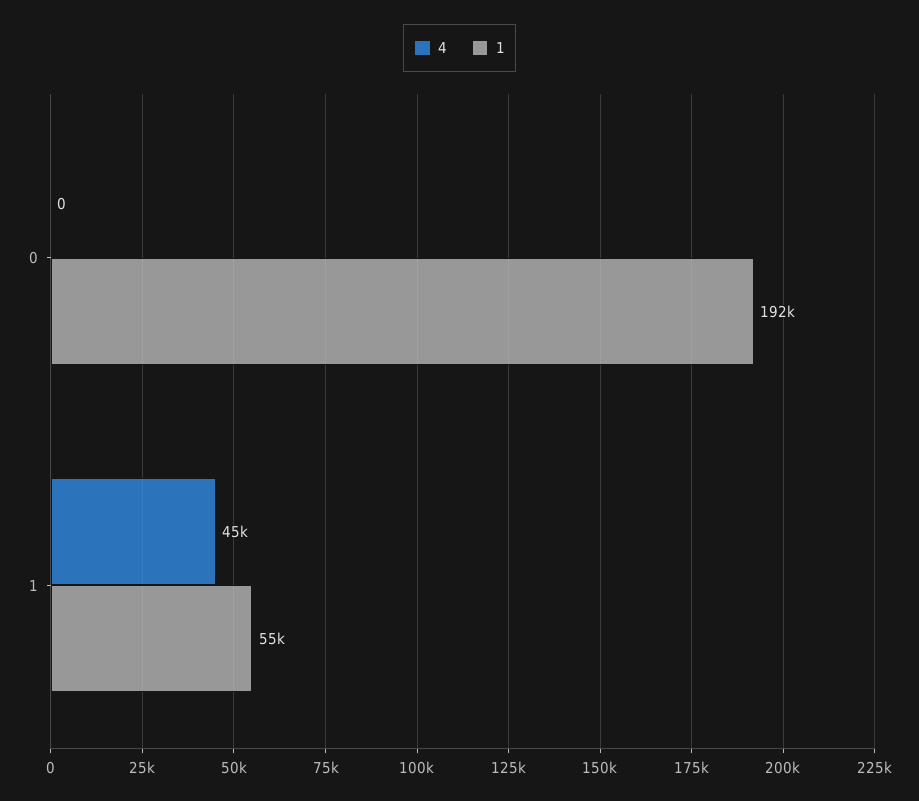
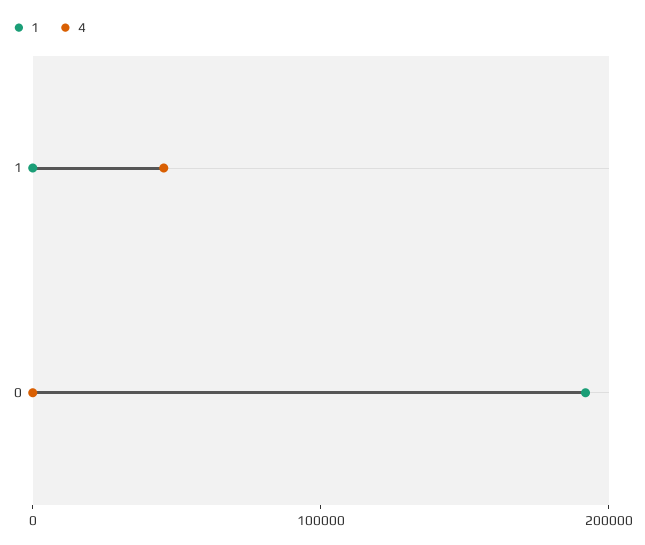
  {
    "4": {
      "0": 0,
      "1": 45000
    },
    "1": {
      "0": 192000,
-     "1": 55000
+     "1": 0
    }
  }

